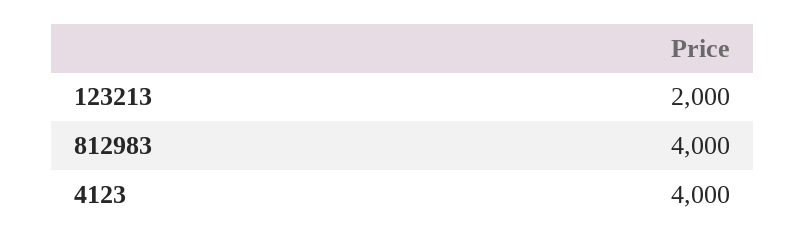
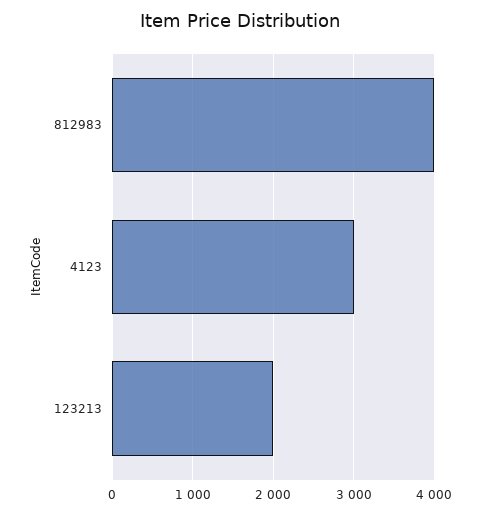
  {
    "123213": 2000,
    "812983": 4000,
-   "4123": 4000
+   "4123": 3000
  }

